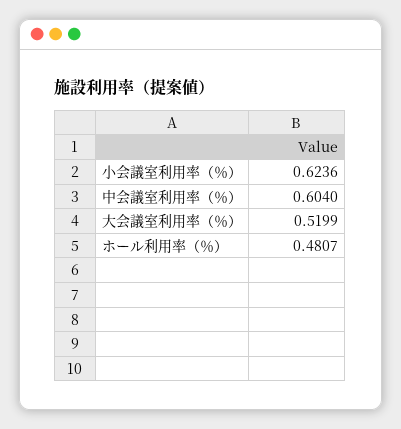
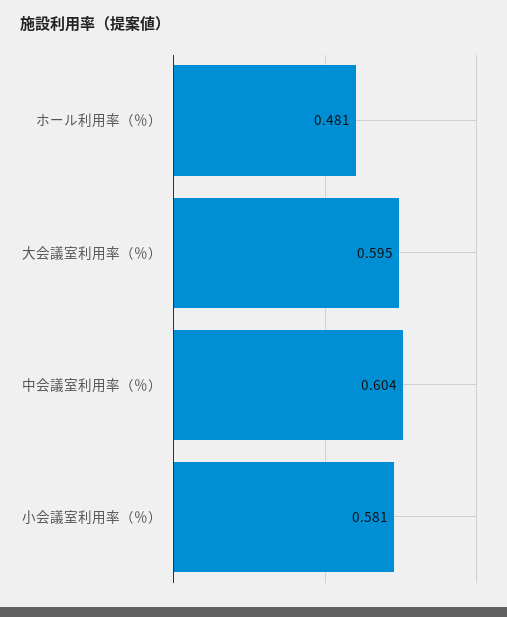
  {
-   "小会議室利用率（％）": 0.6236,
+   "小会議室利用率（％）": 0.581,
    "中会議室利用率（％）": 0.604,
-   "大会議室利用率（％）": 0.5199,
+   "大会議室利用率（％）": 0.595,
    "ホール利用率（％）": 0.4807
  }

